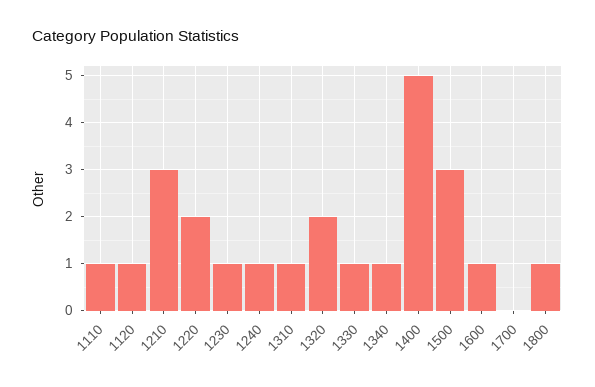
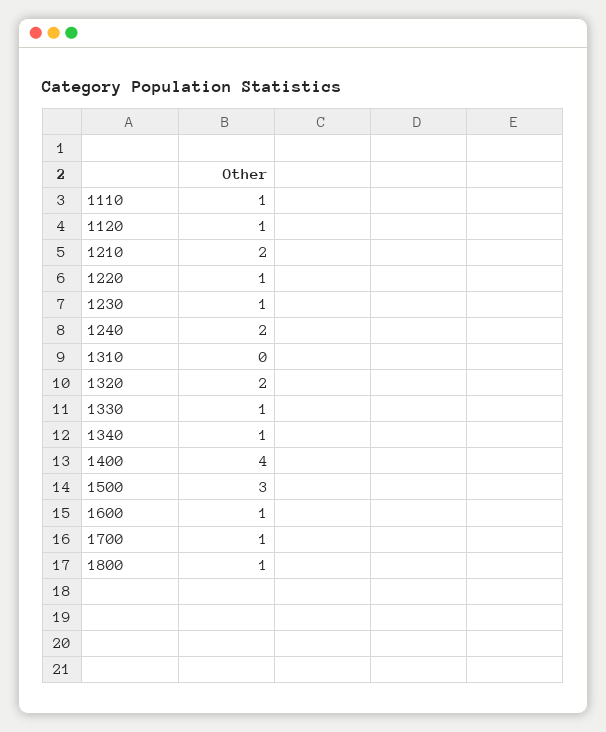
  {
    "1110": 1,
    "1120": 1,
-   "1210": 3,
+   "1210": 2,
-   "1220": 2,
+   "1220": 1,
    "1230": 1,
-   "1240": 1,
+   "1240": 2,
-   "1310": 1,
+   "1310": 0,
    "1320": 2,
    "1330": 1,
    "1340": 1,
-   "1400": 5,
+   "1400": 4,
    "1500": 3,
    "1600": 1,
-   "1700": 0,
+   "1700": 1,
    "1800": 1
  }

